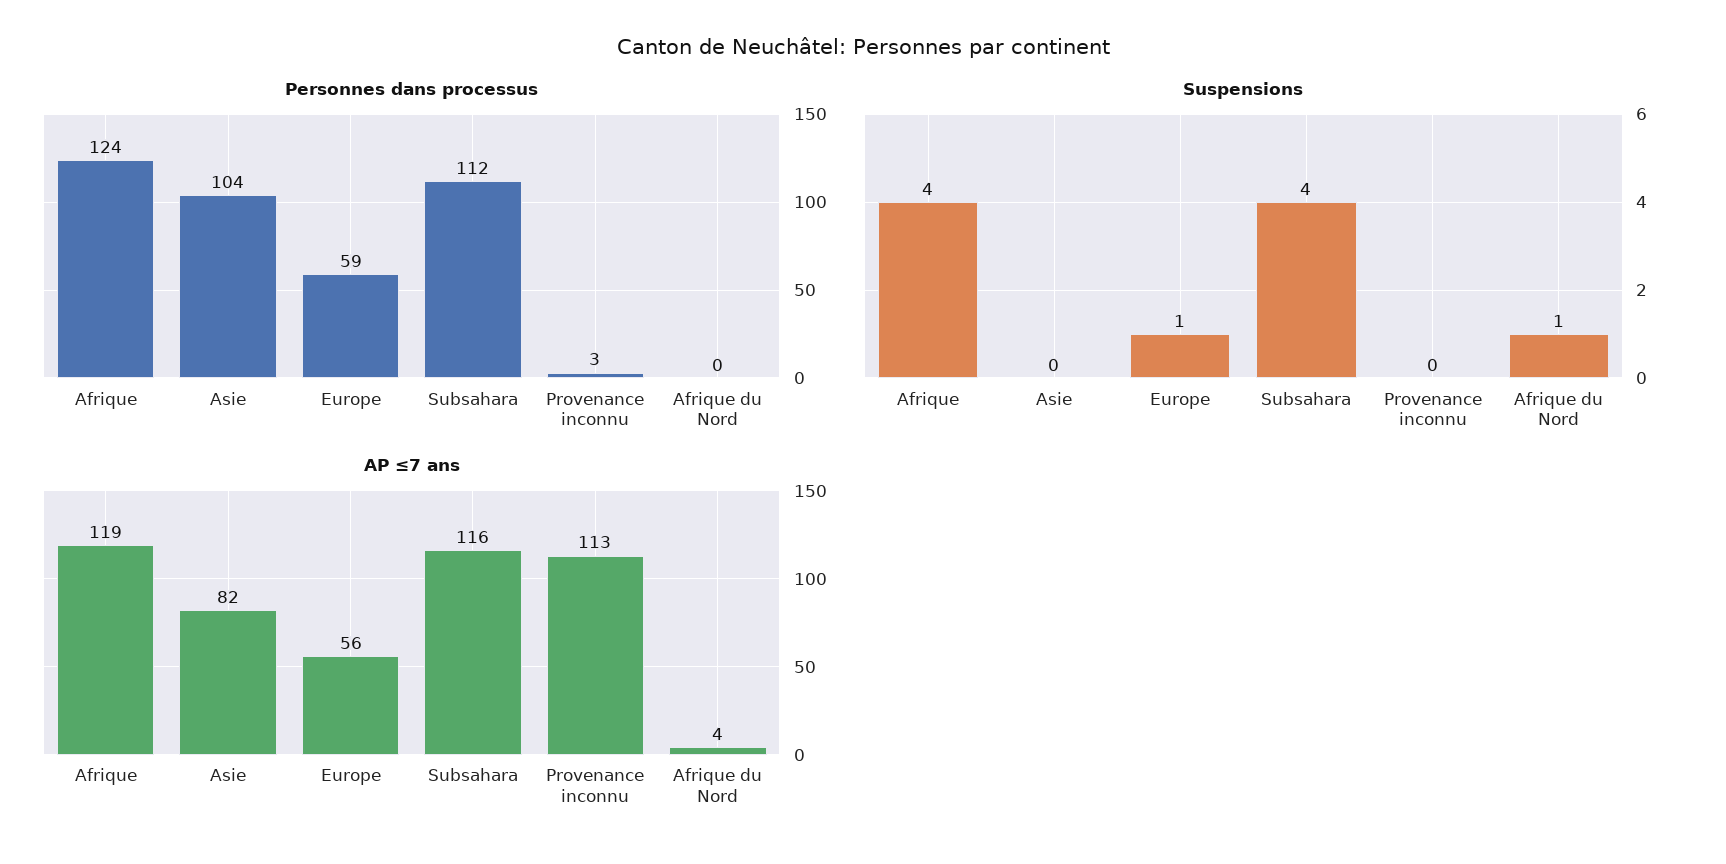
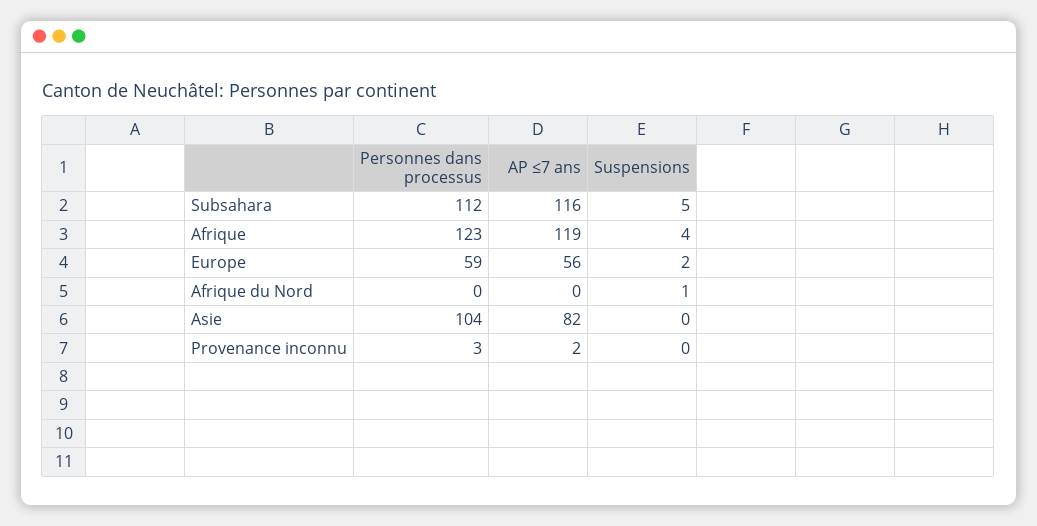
  {
    "Personnes dans processus": {
-     "Afrique": 124,
+     "Afrique": 123,
      "Asie": 104,
      "Europe": 59,
      "Subsahara": 112,
      "Provenance inconnu": 3,
      "Afrique du Nord": 0
    },
    "Suspensions": {
      "Afrique": 4,
      "Asie": 0,
-     "Europe": 1,
+     "Europe": 2,
-     "Subsahara": 4,
+     "Subsahara": 5,
      "Provenance inconnu": 0,
      "Afrique du Nord": 1
    },
    "AP ≤7 ans": {
      "Afrique": 119,
      "Asie": 82,
      "Europe": 56,
      "Subsahara": 116,
-     "Provenance inconnu": 113,
+     "Provenance inconnu": 2,
-     "Afrique du Nord": 4
+     "Afrique du Nord": 0
    }
  }

